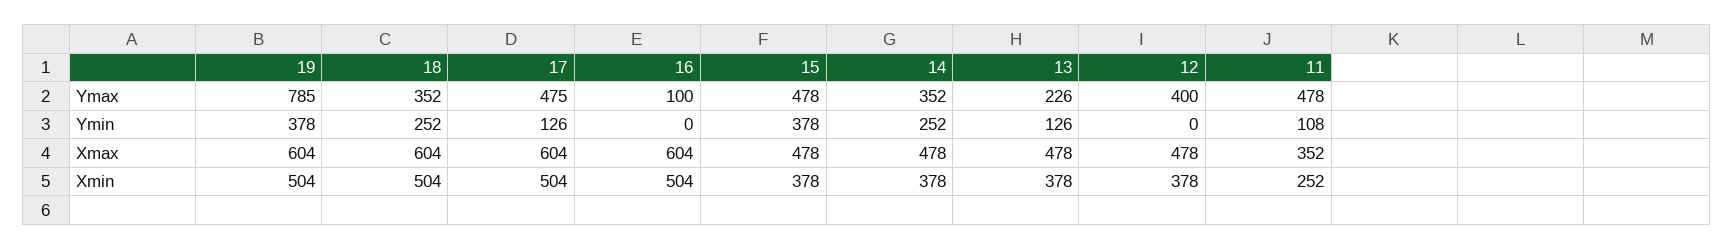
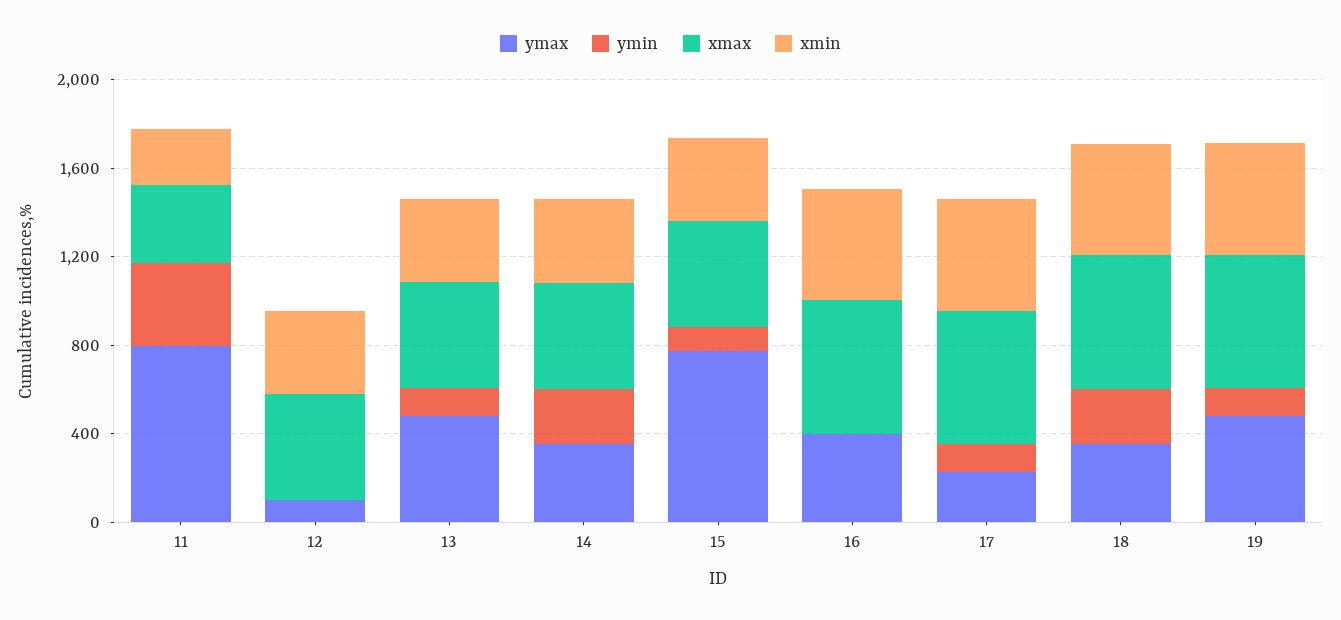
  {
    "Ymax": {
-     "19": 785,
+     "19": 500,
      "18": 352,
-     "17": 475,
+     "17": 200,
-     "16": 100,
+     "16": 400,
-     "15": 478,
+     "15": 800,
      "14": 352,
-     "13": 226,
+     "13": 500,
-     "12": 400,
+     "12": 100,
-     "11": 478
+     "11": 800
    },
    "Ymin": {
-     "19": 378,
+     "19": 100,
      "18": 252,
      "17": 126,
      "16": 0,
-     "15": 378,
+     "15": 100,
      "14": 252,
      "13": 126,
      "12": 0,
-     "11": 108
+     "11": 400
    },
    "Xmax": {
      "19": 604,
      "18": 604,
      "17": 604,
      "16": 604,
      "15": 478,
      "14": 478,
      "13": 478,
      "12": 478,
      "11": 352
    },
    "Xmin": {
      "19": 504,
      "18": 504,
      "17": 504,
      "16": 504,
      "15": 378,
      "14": 378,
      "13": 378,
      "12": 378,
      "11": 252
    }
  }

